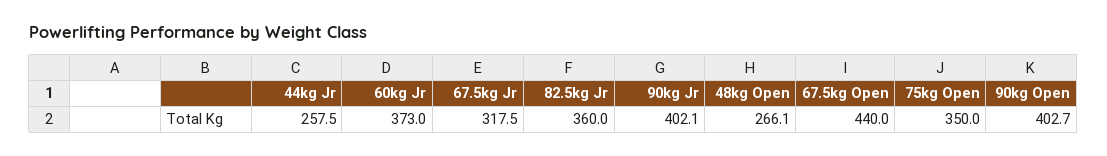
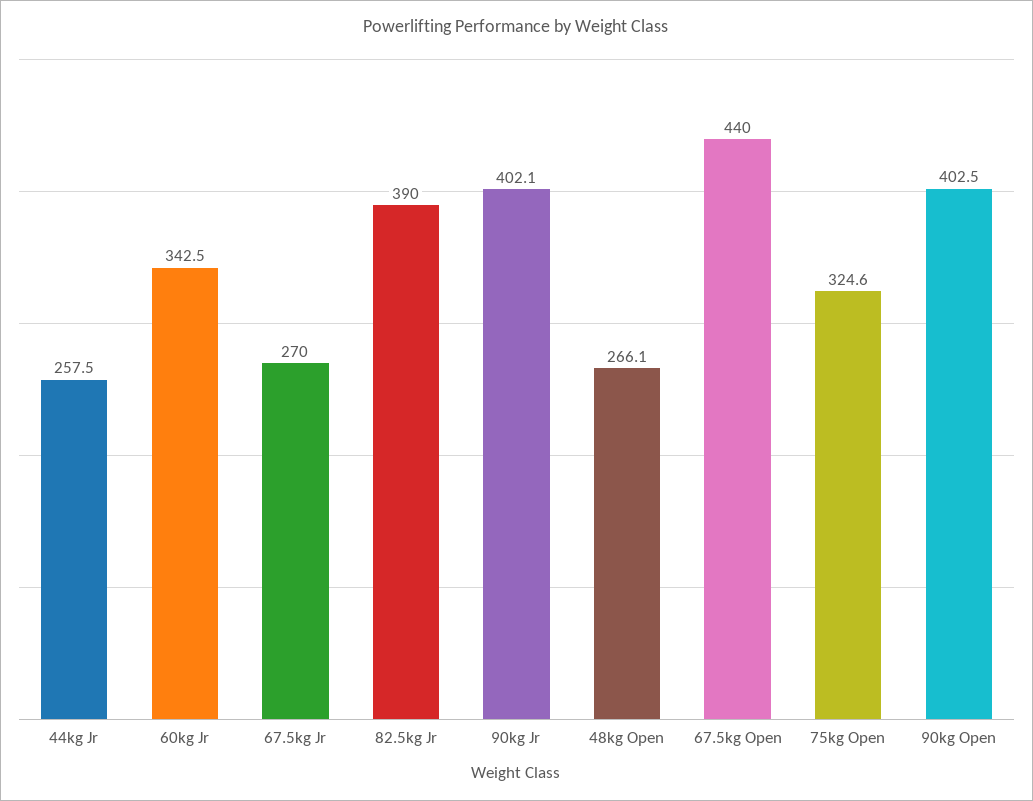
  {
    "44kg Jr": 257.5,
-   "60kg Jr": 373,
+   "60kg Jr": 342.5,
-   "67.5kg Jr": 317.5,
+   "67.5kg Jr": 270,
-   "82.5kg Jr": 360,
+   "82.5kg Jr": 390,
    "90kg Jr": 402.1,
    "48kg Open": 266.1,
    "67.5kg Open": 440,
-   "75kg Open": 350,
+   "75kg Open": 324.6,
-   "90kg Open": 402.7
+   "90kg Open": 402.5
  }

